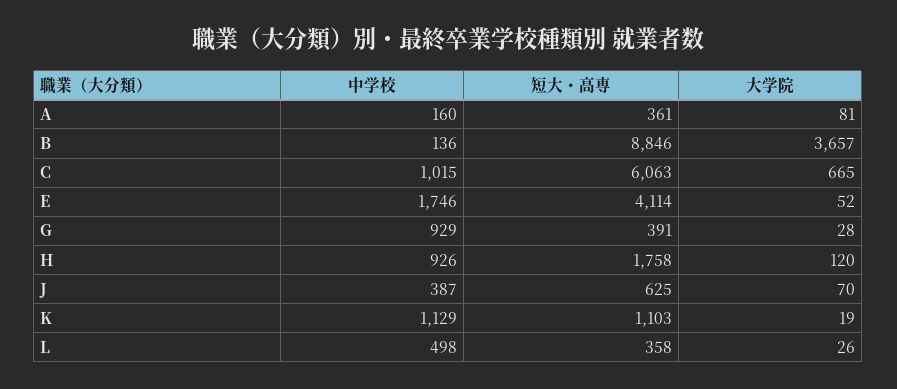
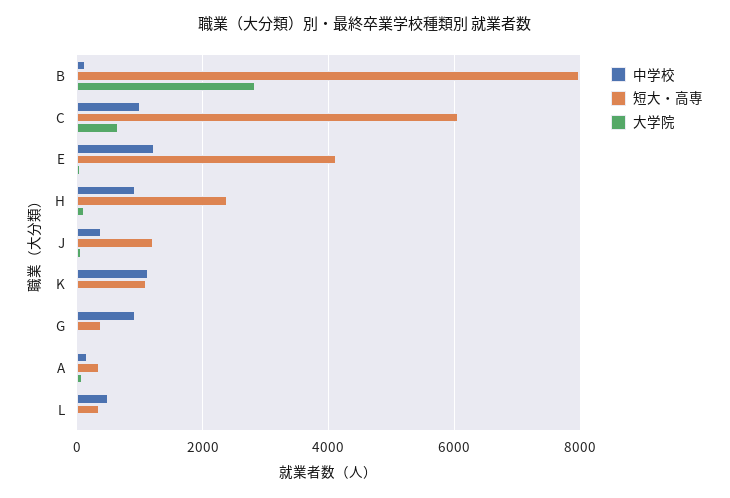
  {
    "中学校": {
      "A": 160,
      "B": 136,
      "C": 1015,
-     "E": 1746,
+     "E": 1200,
      "G": 929,
      "H": 926,
      "J": 387,
      "K": 1129,
      "L": 498
    },
    "短大・高専": {
      "A": 361,
-     "B": 8846,
+     "B": 8000,
      "C": 6063,
      "E": 4114,
      "G": 391,
-     "H": 1758,
+     "H": 2400,
-     "J": 625,
+     "J": 1200,
      "K": 1103,
      "L": 358
    },
    "大学院": {
      "A": 81,
-     "B": 3657,
+     "B": 2800,
      "C": 665,
      "E": 52,
      "G": 28,
      "H": 120,
      "J": 70,
      "K": 19,
      "L": 26
    }
  }

